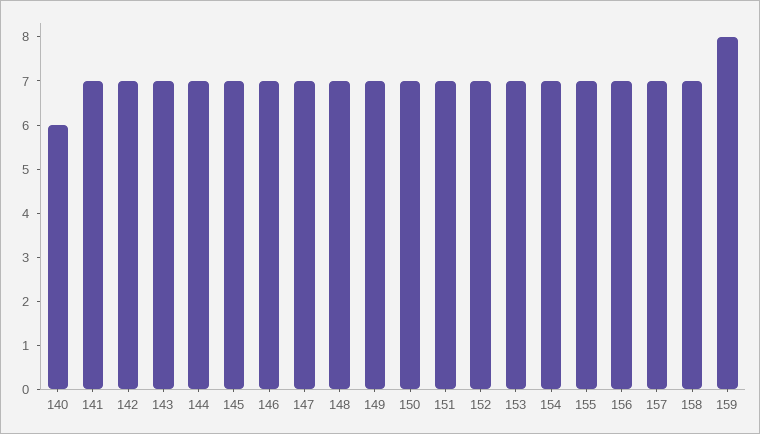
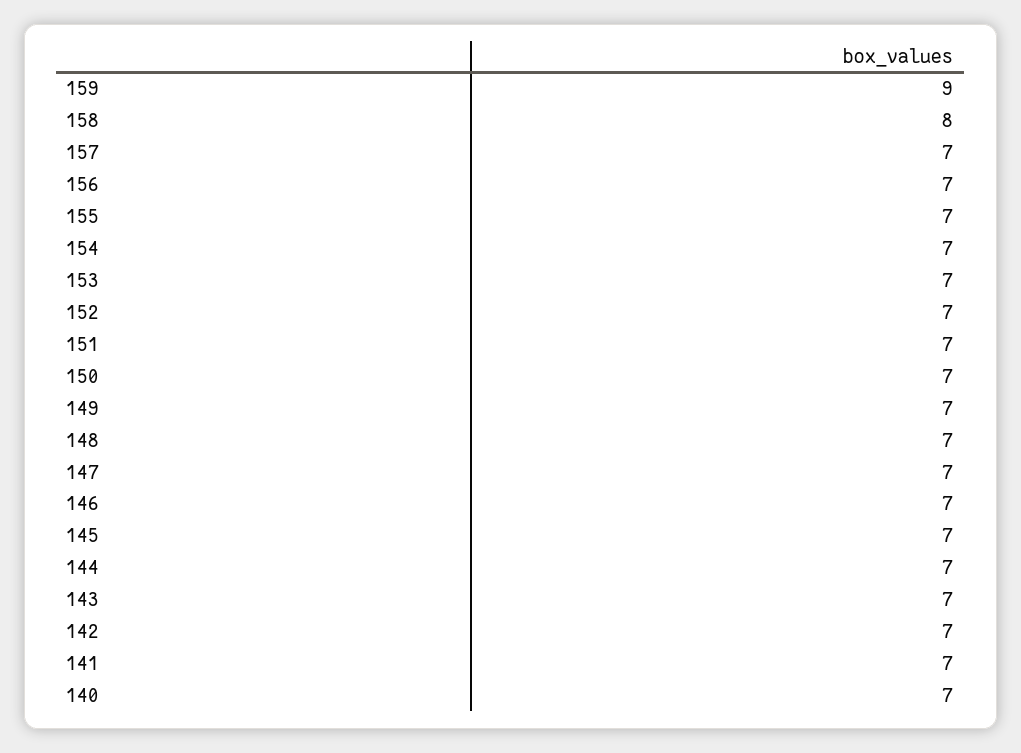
  {
-   "140": 6,
+   "140": 7,
    "141": 7,
    "142": 7,
    "143": 7,
    "144": 7,
    "145": 7,
    "146": 7,
    "147": 7,
    "148": 7,
    "149": 7,
    "150": 7,
    "151": 7,
    "152": 7,
    "153": 7,
    "154": 7,
    "155": 7,
    "156": 7,
    "157": 7,
-   "158": 7,
+   "158": 8,
-   "159": 8
+   "159": 9
  }

